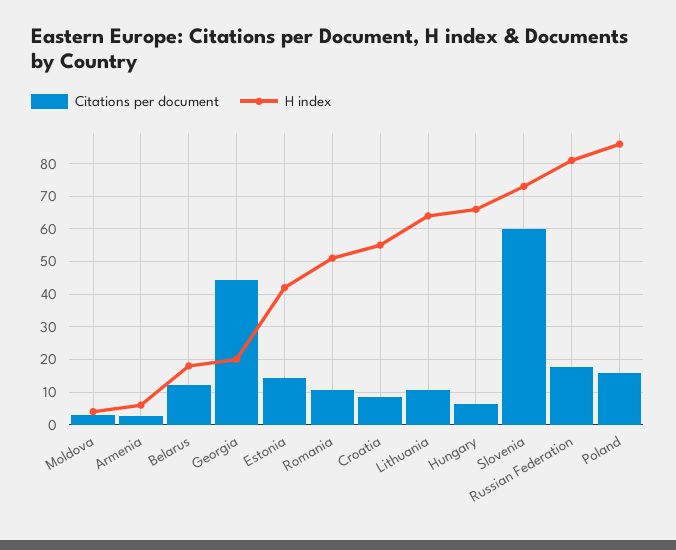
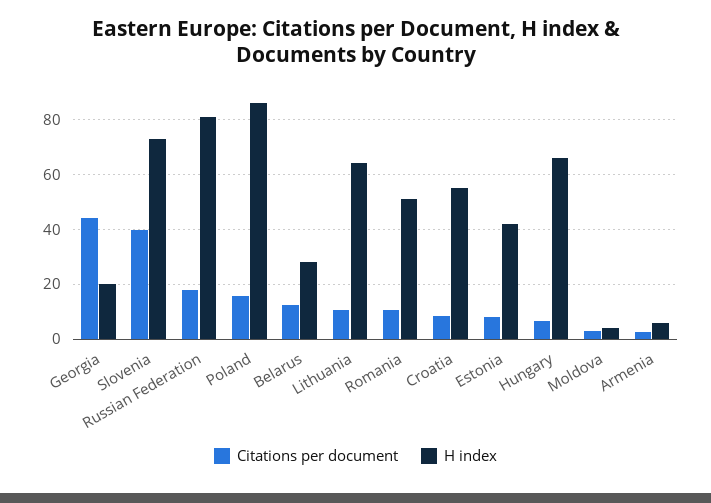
  {
    "Citations per document": {
      "Moldova": 4,
      "Armenia": 2,
      "Belarus": 12,
      "Georgia": 44,
-     "Estonia": 14,
+     "Estonia": 7.5,
      "Romania": 10,
      "Croatia": 8,
      "Lithuania": 10,
      "Hungary": 6,
-     "Slovenia": 60,
+     "Slovenia": 40,
      "Russian Federation": 18,
      "Poland": 16
    },
    "H index": {
      "Moldova": 4,
      "Armenia": 6,
-     "Belarus": 18,
+     "Belarus": 27.5,
      "Georgia": 20,
      "Estonia": 42,
      "Romania": 52,
      "Croatia": 56,
      "Lithuania": 64,
      "Hungary": 66,
      "Slovenia": 74,
      "Russian Federation": 82,
      "Poland": 86
    }
  }

